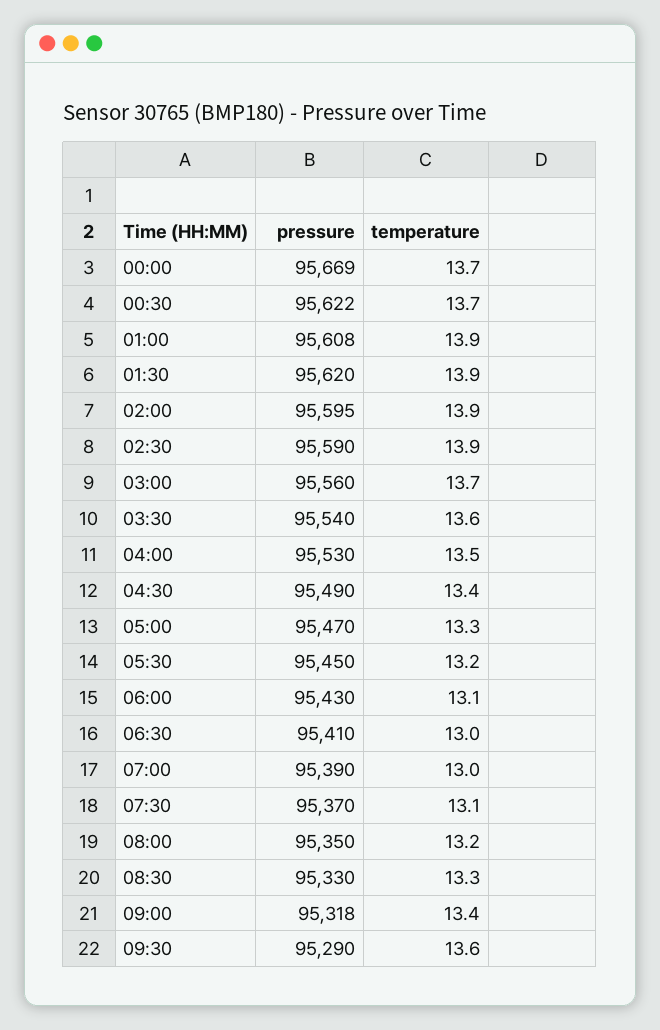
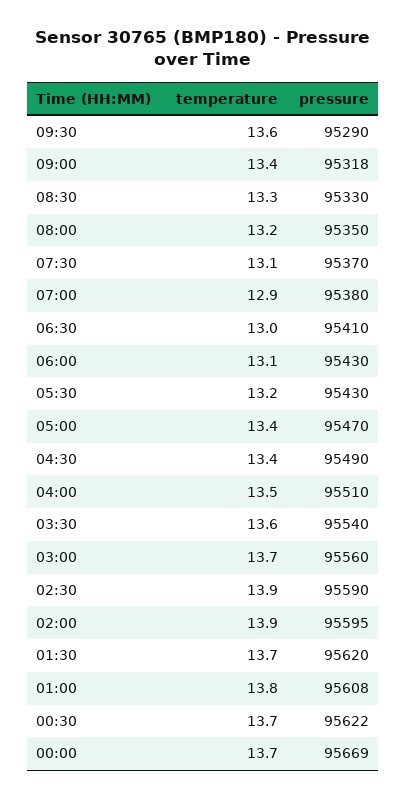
  {
    "pressure": {
      "00:00": 95669,
      "00:30": 95622,
      "01:00": 95608,
      "01:30": 95620,
      "02:00": 95595,
      "02:30": 95590,
      "03:00": 95560,
      "03:30": 95540,
-     "04:00": 95530,
+     "04:00": 95510,
      "04:30": 95490,
      "05:00": 95470,
-     "05:30": 95450,
+     "05:30": 95430,
      "06:00": 95430,
      "06:30": 95410,
-     "07:00": 95390,
+     "07:00": 95380,
      "07:30": 95370,
      "08:00": 95350,
      "08:30": 95330,
      "09:00": 95318,
      "09:30": 95290
    },
    "temperature": {
      "00:00": 13.7,
      "00:30": 13.7,
-     "01:00": 13.9,
+     "01:00": 13.8,
-     "01:30": 13.9,
+     "01:30": 13.7,
      "02:00": 13.9,
      "02:30": 13.9,
      "03:00": 13.7,
      "03:30": 13.6,
      "04:00": 13.5,
      "04:30": 13.4,
-     "05:00": 13.3,
+     "05:00": 13.4,
      "05:30": 13.2,
      "06:00": 13.1,
      "06:30": 13,
-     "07:00": 13,
+     "07:00": 12.9,
      "07:30": 13.1,
      "08:00": 13.2,
      "08:30": 13.3,
      "09:00": 13.4,
      "09:30": 13.6
    }
  }

